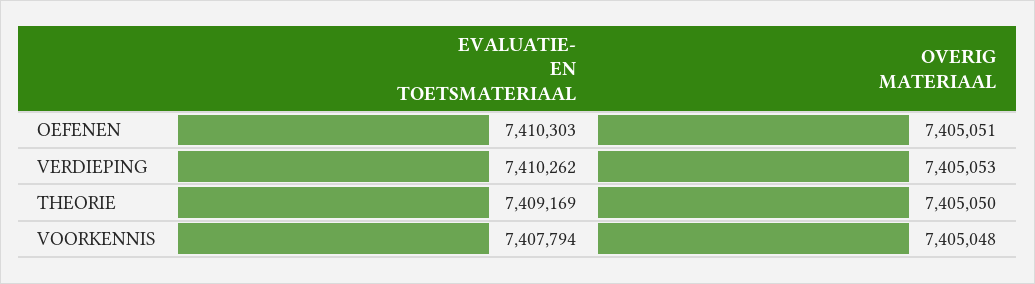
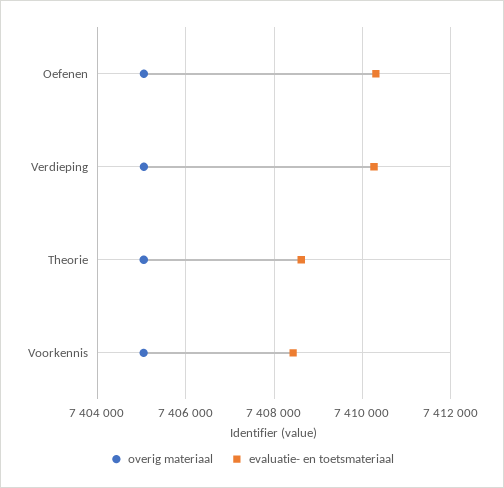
  {
    "EVALUATIE- EN TOETSMATERIAAL": {
      "OEFENEN": 7410303,
      "VERDIEPING": 7410262,
-     "THEORIE": 7409169,
+     "THEORIE": 7408600,
-     "VOORKENNIS": 7407794
+     "VOORKENNIS": 7408400
    },
    "OVERIG MATERIAAL": {
      "OEFENEN": 7405051,
      "VERDIEPING": 7405053,
      "THEORIE": 7405050,
      "VOORKENNIS": 7405048
    }
  }

